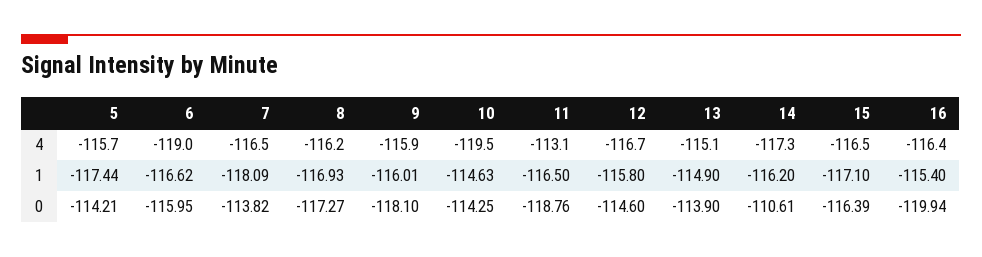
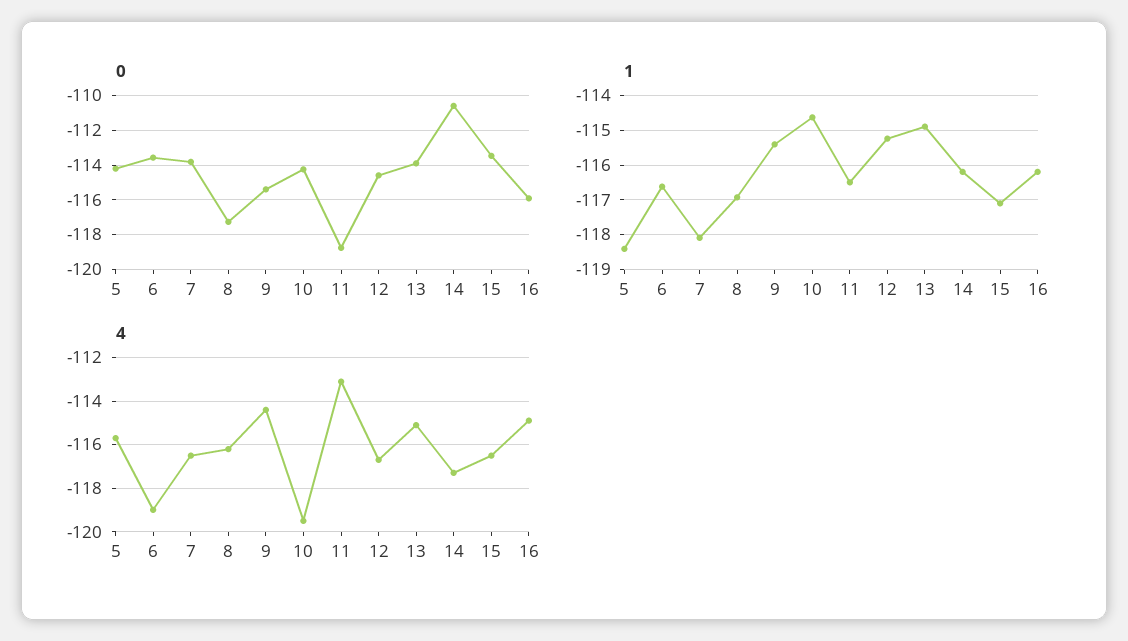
  {
    "4": {
      "5": -115.7,
      "6": -119,
      "7": -116.5,
      "8": -116.2,
-     "9": -115.9,
+     "9": -114.5,
      "10": -119.5,
      "11": -113.1,
      "12": -116.7,
      "13": -115.1,
      "14": -117.3,
      "15": -116.5,
-     "16": -116.4
+     "16": -115
    },
    "1": {
-     "5": -117.44,
+     "5": -118.4,
      "6": -116.62,
      "7": -118.09,
      "8": -116.93,
-     "9": -116.01,
+     "9": -115.4,
      "10": -114.63,
      "11": -116.5,
-     "12": -115.8,
+     "12": -115.2,
      "13": -114.9,
      "14": -116.2,
      "15": -117.1,
-     "16": -115.4
+     "16": -116.2
    },
    "0": {
      "5": -114.21,
-     "6": -115.95,
+     "6": -113.5,
      "7": -113.82,
      "8": -117.27,
-     "9": -118.1,
+     "9": -115.5,
      "10": -114.25,
      "11": -118.76,
      "12": -114.6,
      "13": -113.9,
      "14": -110.61,
-     "15": -116.39,
+     "15": -113.5,
-     "16": -119.94
+     "16": -116
    }
  }

